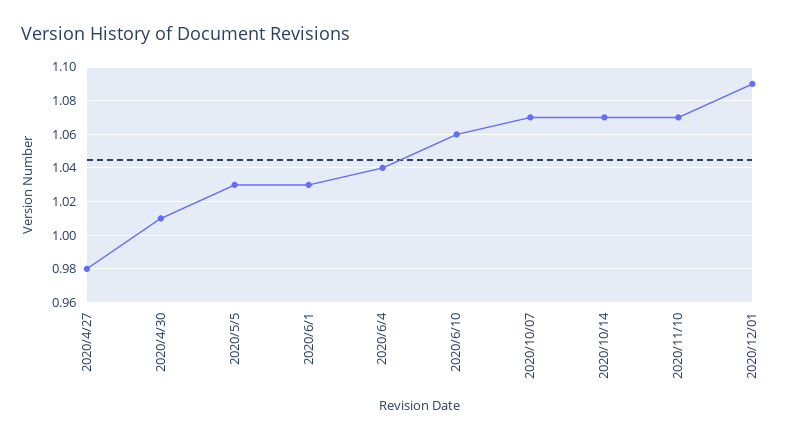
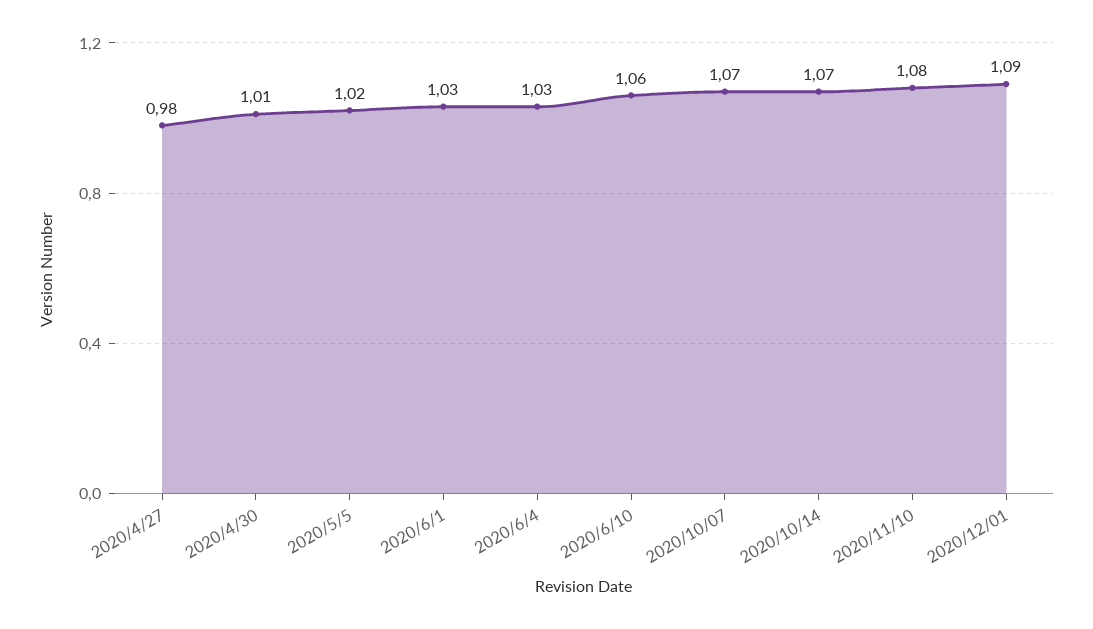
  {
    "2020/4/27": 0.98,
    "2020/4/30": 1.01,
-   "2020/5/5": 1.03,
+   "2020/5/5": 1.02,
    "2020/6/1": 1.03,
-   "2020/6/4": 1.04,
+   "2020/6/4": 1.03,
    "2020/6/10": 1.06,
    "2020/10/07": 1.07,
    "2020/10/14": 1.07,
-   "2020/11/10": 1.07,
+   "2020/11/10": 1.08,
    "2020/12/01": 1.09
  }

